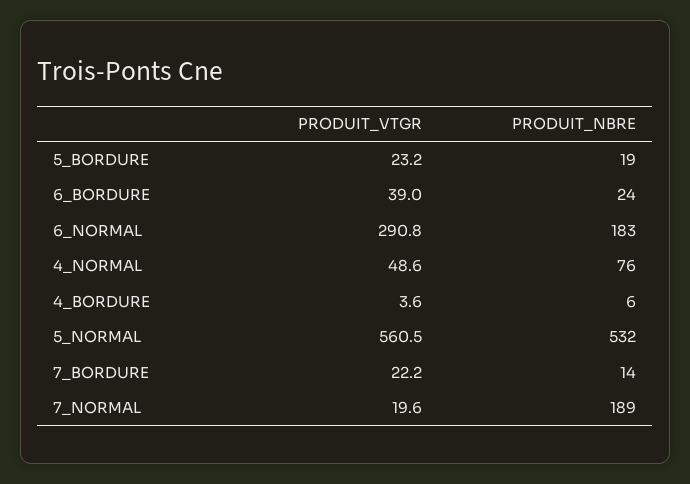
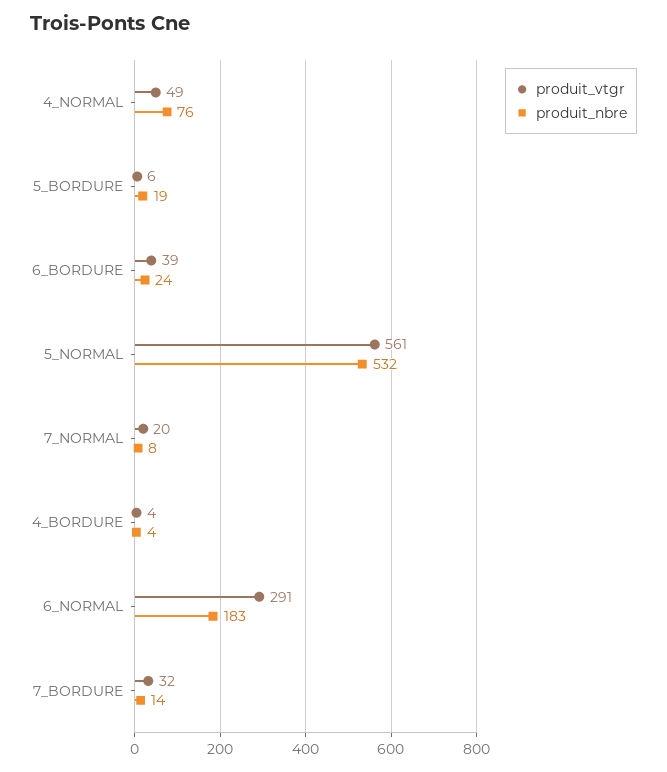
  {
    "PRODUIT_VTGR": {
-     "5_BORDURE": 23.2,
+     "5_BORDURE": 6,
      "6_BORDURE": 39,
      "6_NORMAL": 290.8,
      "4_NORMAL": 48.6,
      "4_BORDURE": 3.6,
      "5_NORMAL": 560.5,
-     "7_BORDURE": 22.2,
+     "7_BORDURE": 32,
      "7_NORMAL": 19.6
    },
    "PRODUIT_NBRE": {
      "5_BORDURE": 19,
      "6_BORDURE": 24,
      "6_NORMAL": 183,
      "4_NORMAL": 76,
-     "4_BORDURE": 6,
+     "4_BORDURE": 4,
      "5_NORMAL": 532,
      "7_BORDURE": 14,
-     "7_NORMAL": 189
+     "7_NORMAL": 8
    }
  }

